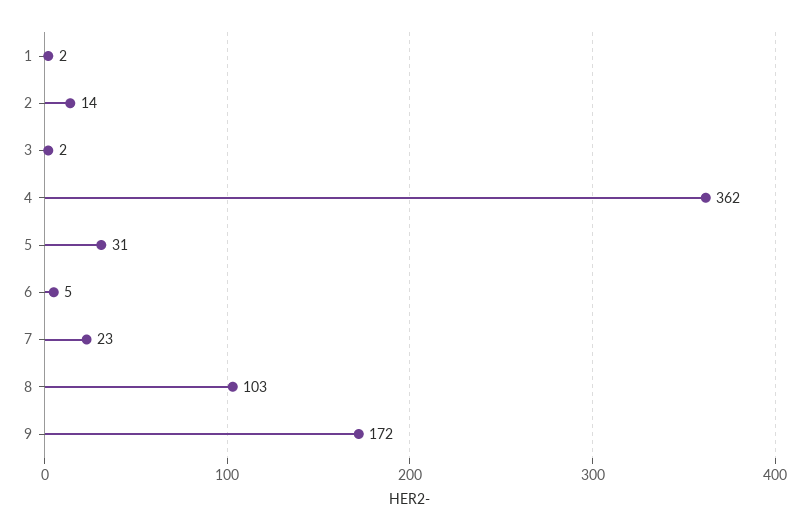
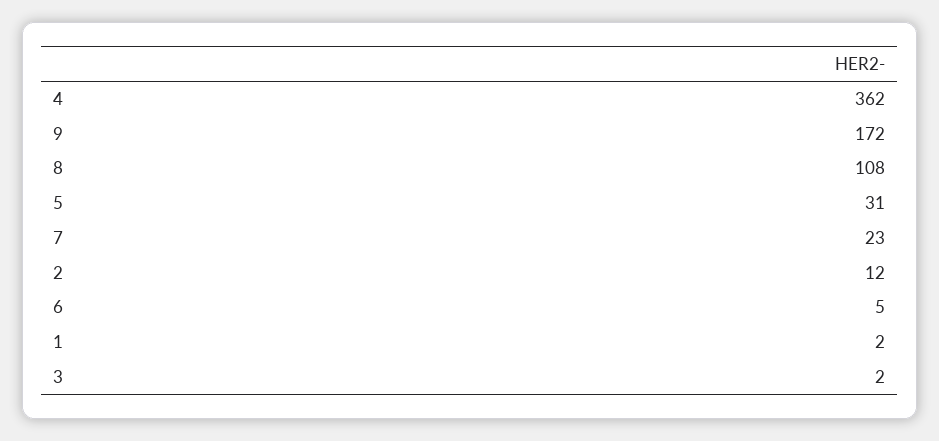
  {
    "1": 2,
-   "2": 14,
+   "2": 12,
    "3": 2,
    "4": 362,
    "5": 31,
    "6": 5,
    "7": 23,
-   "8": 103,
+   "8": 108,
    "9": 172
  }

